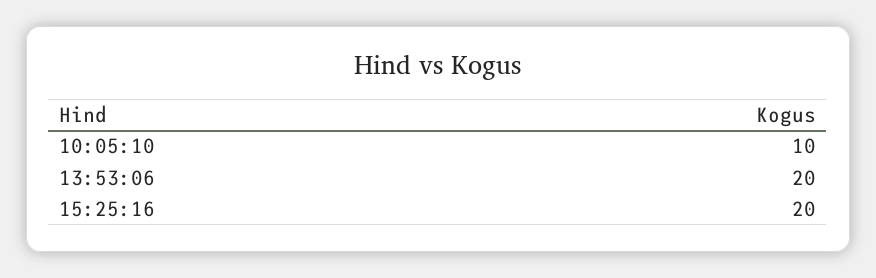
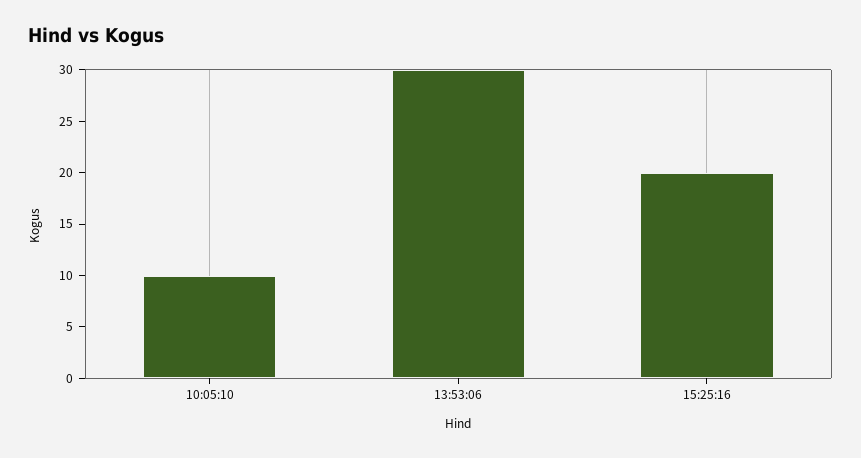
  {
    "10:05:10": 10,
-   "13:53:06": 20,
+   "13:53:06": 30,
    "15:25:16": 20
  }

